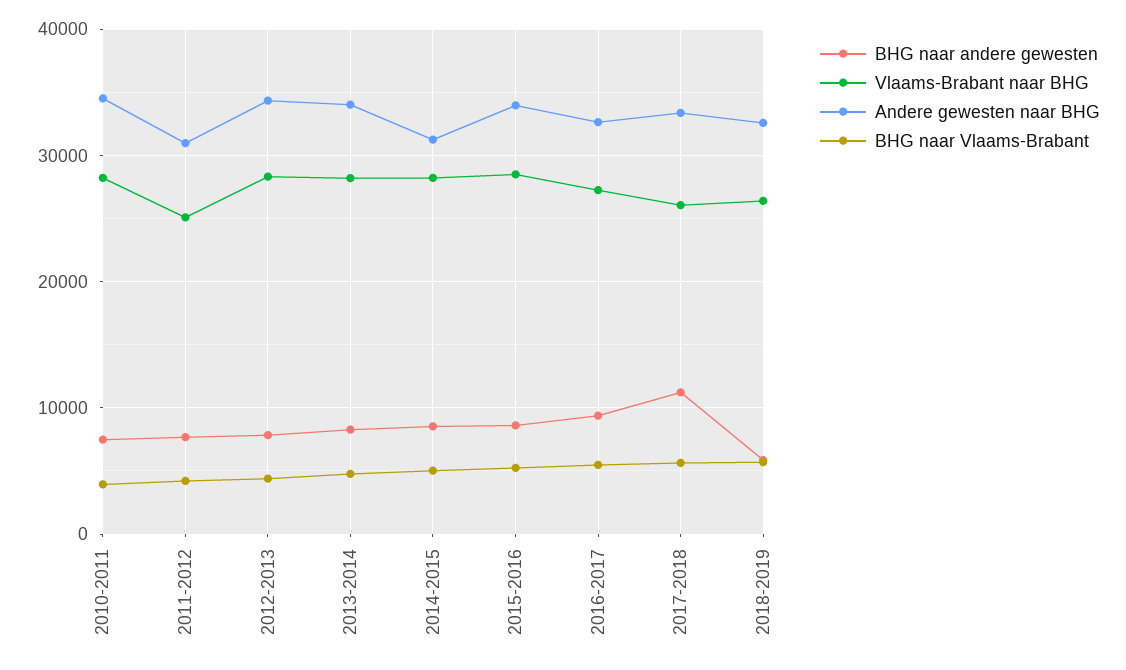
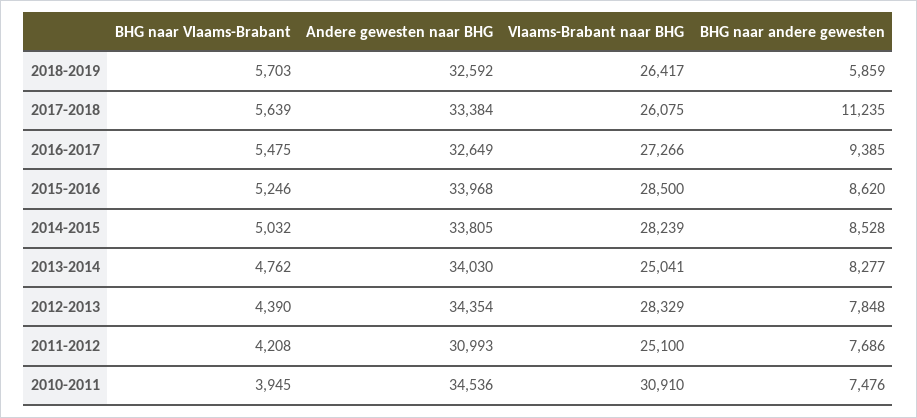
  {
    "BHG naar andere gewesten": {
      "2010-2011": 7476,
      "2011-2012": 7686,
      "2012-2013": 7848,
      "2013-2014": 8277,
      "2014-2015": 8528,
      "2015-2016": 8620,
      "2016-2017": 9385,
      "2017-2018": 11235,
      "2018-2019": 5859
    },
    "Vlaams-Brabant naar BHG": {
-     "2010-2011": 28000,
+     "2010-2011": 30910,
      "2011-2012": 25100,
      "2012-2013": 28329,
-     "2013-2014": 28000,
+     "2013-2014": 25041,
      "2014-2015": 28239,
      "2015-2016": 28500,
      "2016-2017": 27266,
      "2017-2018": 26075,
      "2018-2019": 26417
    },
    "Andere gewesten naar BHG": {
      "2010-2011": 34536,
      "2011-2012": 30993,
      "2012-2013": 34354,
      "2013-2014": 34030,
-     "2014-2015": 31000,
+     "2014-2015": 33805,
      "2015-2016": 33968,
      "2016-2017": 32649,
      "2017-2018": 33384,
      "2018-2019": 32592
    },
    "BHG naar Vlaams-Brabant": {
      "2010-2011": 3945,
      "2011-2012": 4208,
      "2012-2013": 4390,
      "2013-2014": 4762,
      "2014-2015": 5032,
      "2015-2016": 5246,
      "2016-2017": 5475,
      "2017-2018": 5639,
      "2018-2019": 5703
    }
  }

